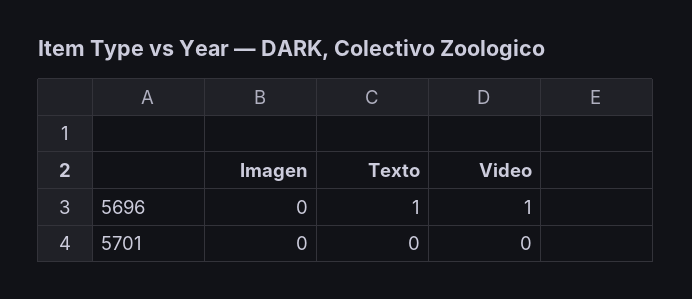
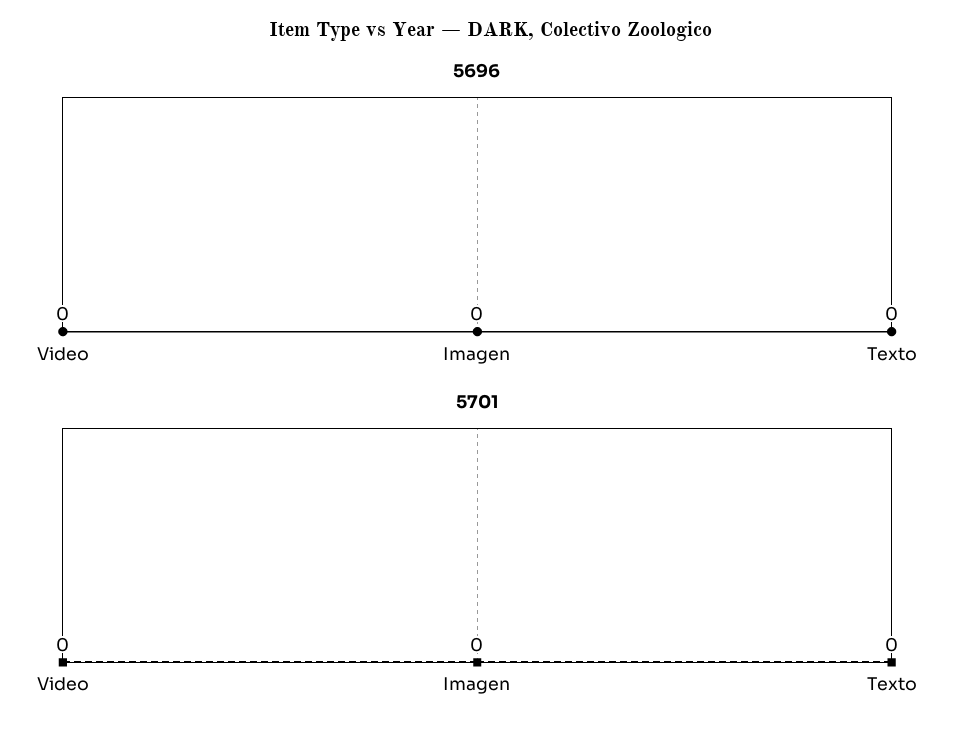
  {
    "5696": {
      "Imagen": 0,
-     "Texto": 1,
+     "Texto": 0,
-     "Video": 1
+     "Video": 0
    },
    "5701": {
      "Imagen": 0,
      "Texto": 0,
      "Video": 0
    }
  }

